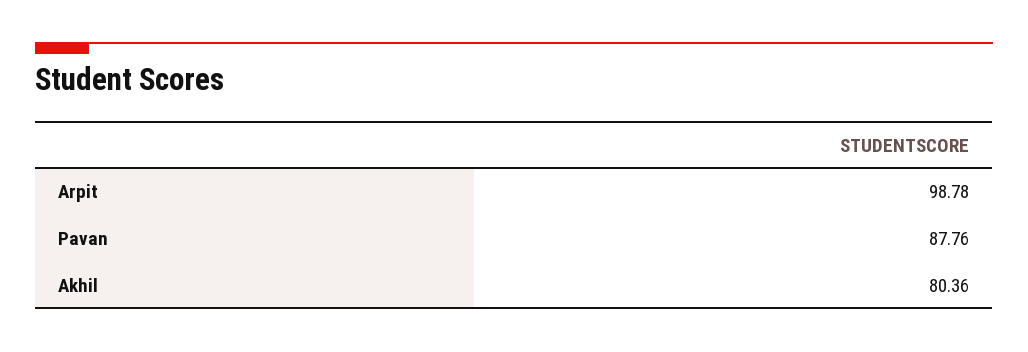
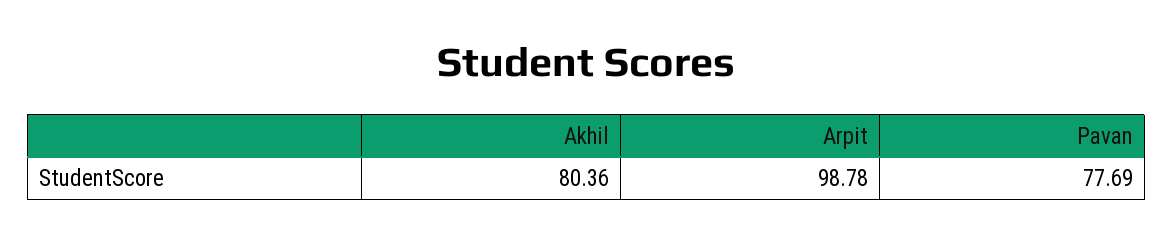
  {
    "Arpit": 98.78,
-   "Pavan": 87.76,
+   "Pavan": 77.69,
    "Akhil": 80.36
  }

